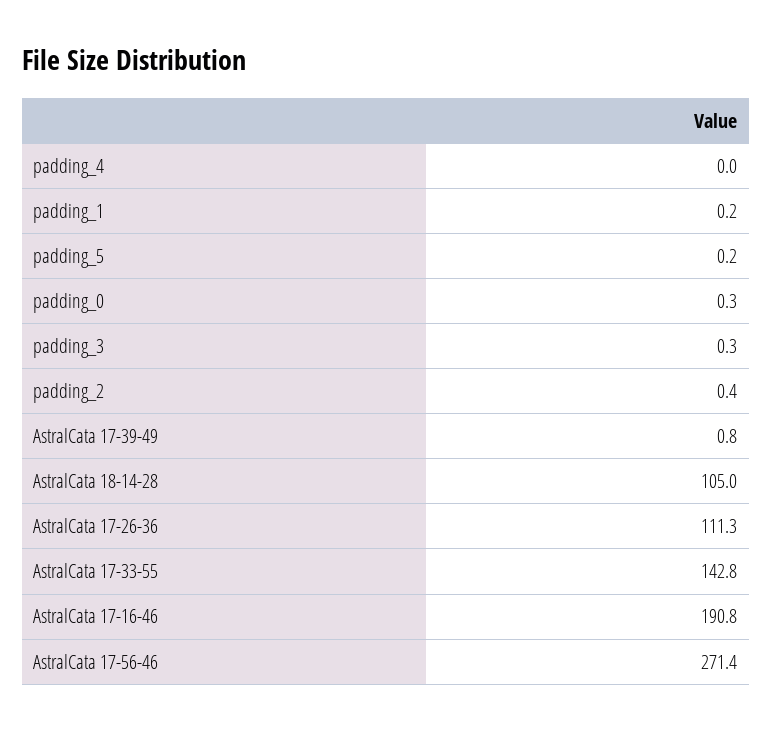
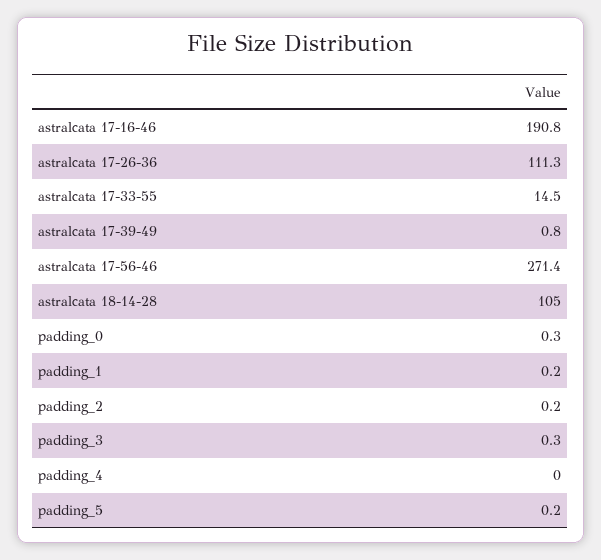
  {
    "padding_4": 0,
    "padding_1": 0.2,
    "padding_5": 0.2,
    "padding_0": 0.3,
    "padding_3": 0.3,
-   "padding_2": 0.4,
+   "padding_2": 0.2,
    "AstralCata 17-39-49": 0.8,
    "AstralCata 18-14-28": 105,
    "AstralCata 17-26-36": 111.3,
-   "AstralCata 17-33-55": 142.8,
+   "AstralCata 17-33-55": 14.5,
    "AstralCata 17-16-46": 190.8,
    "AstralCata 17-56-46": 271.4
  }

